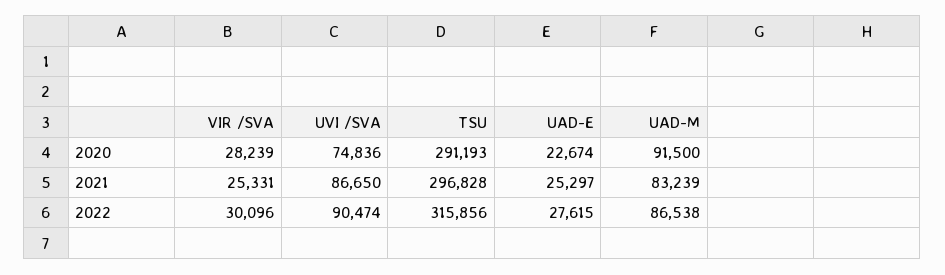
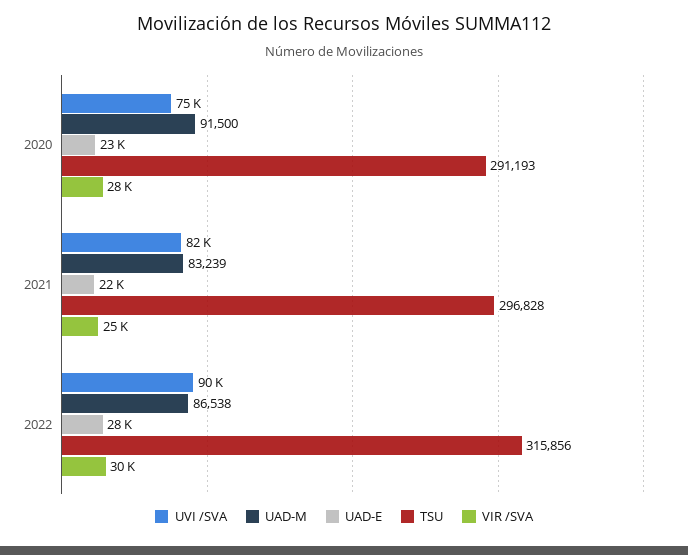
  {
    "VIR /SVA": {
      "2020": 28239,
      "2021": 25331,
      "2022": 30096
    },
    "UVI /SVA": {
      "2020": 74836,
-     "2021": 86650,
+     "2021": 82000,
      "2022": 90474
    },
    "TSU": {
      "2020": 291193,
      "2021": 296828,
      "2022": 315856
    },
    "UAD-E": {
      "2020": 22674,
-     "2021": 25297,
+     "2021": 22000,
      "2022": 27615
    },
    "UAD-M": {
      "2020": 91500,
      "2021": 83239,
      "2022": 86538
    }
  }

